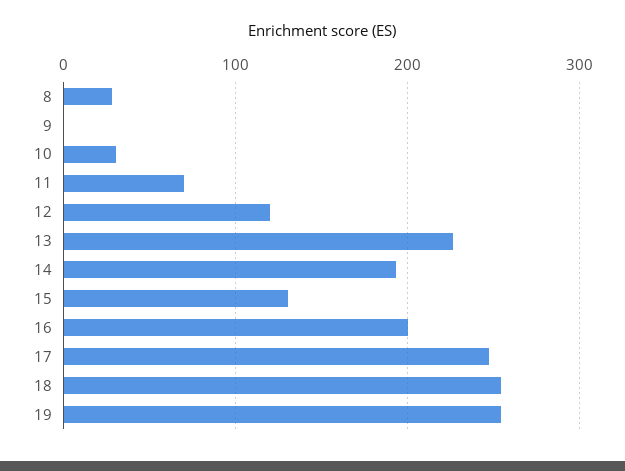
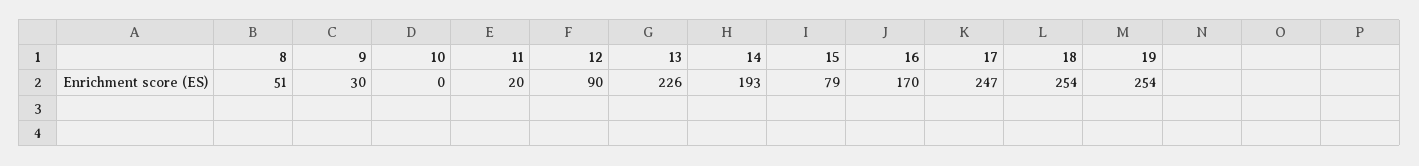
  {
-   "8": 30,
+   "8": 51,
-   "9": 0,
+   "9": 30,
-   "10": 30,
+   "10": 0,
-   "11": 70,
+   "11": 20,
-   "12": 120,
+   "12": 90,
    "13": 226,
    "14": 193,
-   "15": 130,
+   "15": 79,
-   "16": 200,
+   "16": 170,
    "17": 247,
    "18": 254,
    "19": 254
  }

